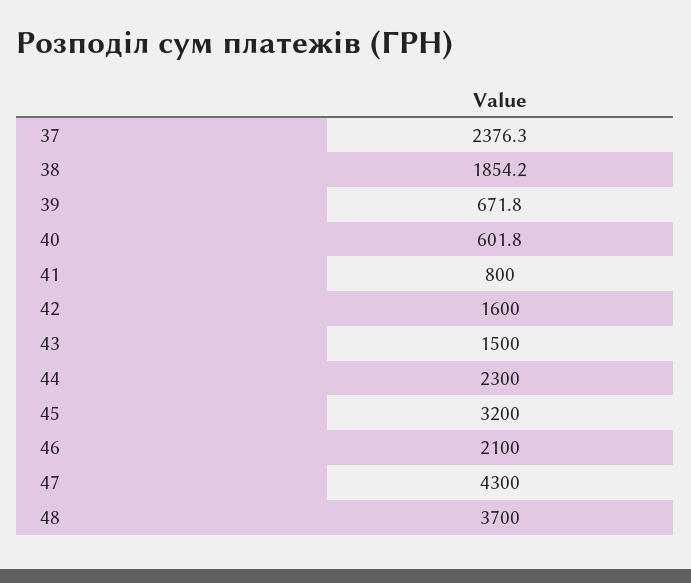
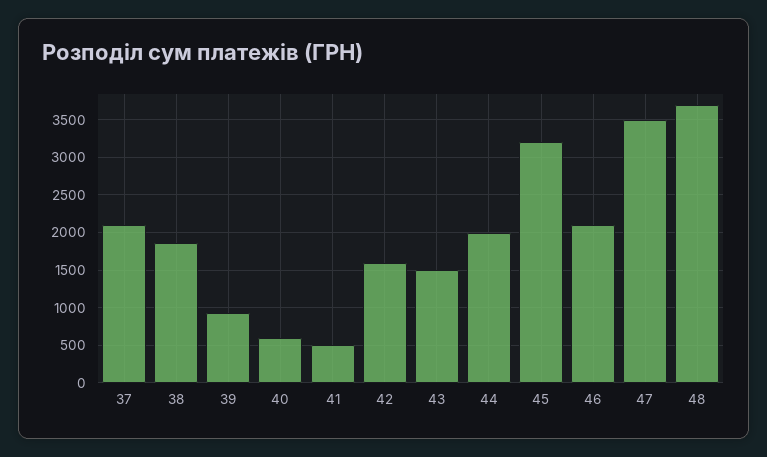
  {
-   "37": 2376.3,
+   "37": 2100,
    "38": 1854.2,
-   "39": 671.8,
+   "39": 900,
    "40": 601.8,
-   "41": 800,
+   "41": 500,
    "42": 1600,
    "43": 1500,
-   "44": 2300,
+   "44": 2000,
    "45": 3200,
    "46": 2100,
-   "47": 4300,
+   "47": 3500,
    "48": 3700
  }

